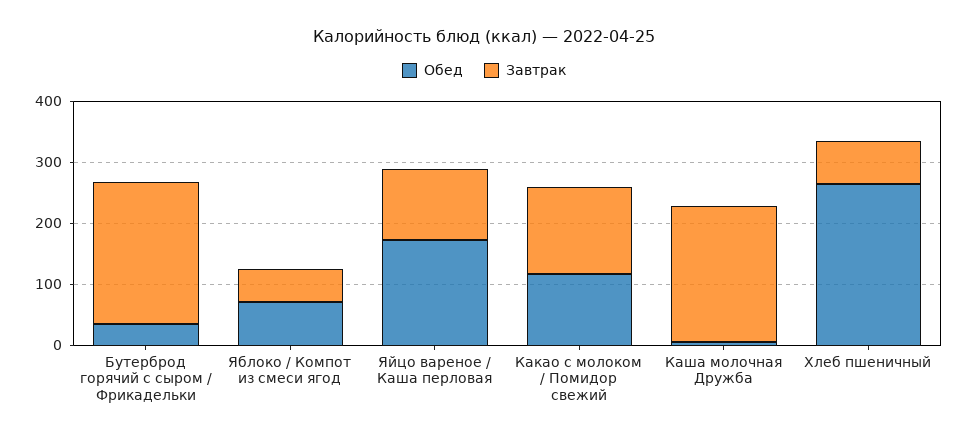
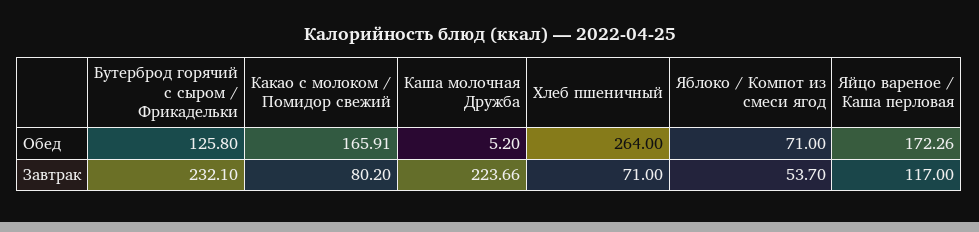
  {
    "Обед": {
-     "Бутерброд горячий с сыром / Фрикадельки": 40,
+     "Бутерброд горячий с сыром / Фрикадельки": 125.8,
      "Яблоко / Компот из смеси ягод": 71,
      "Яйцо вареное / Каша перловая": 172.26,
-     "Какао с молоком / Помидор свежий": 120,
+     "Какао с молоком / Помидор свежий": 165.91,
      "Каша молочная Дружба": 5.2,
      "Хлеб пшеничный": 264
    },
    "Завтрак": {
      "Бутерброд горячий с сыром / Фрикадельки": 232.1,
      "Яблоко / Компот из смеси ягод": 53.7,
      "Яйцо вареное / Каша перловая": 117,
-     "Какао с молоком / Помидор свежий": 140,
+     "Какао с молоком / Помидор свежий": 80.2,
      "Каша молочная Дружба": 223.66,
      "Хлеб пшеничный": 71
    }
  }

